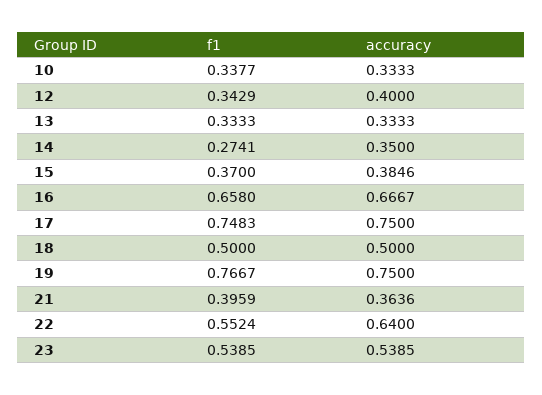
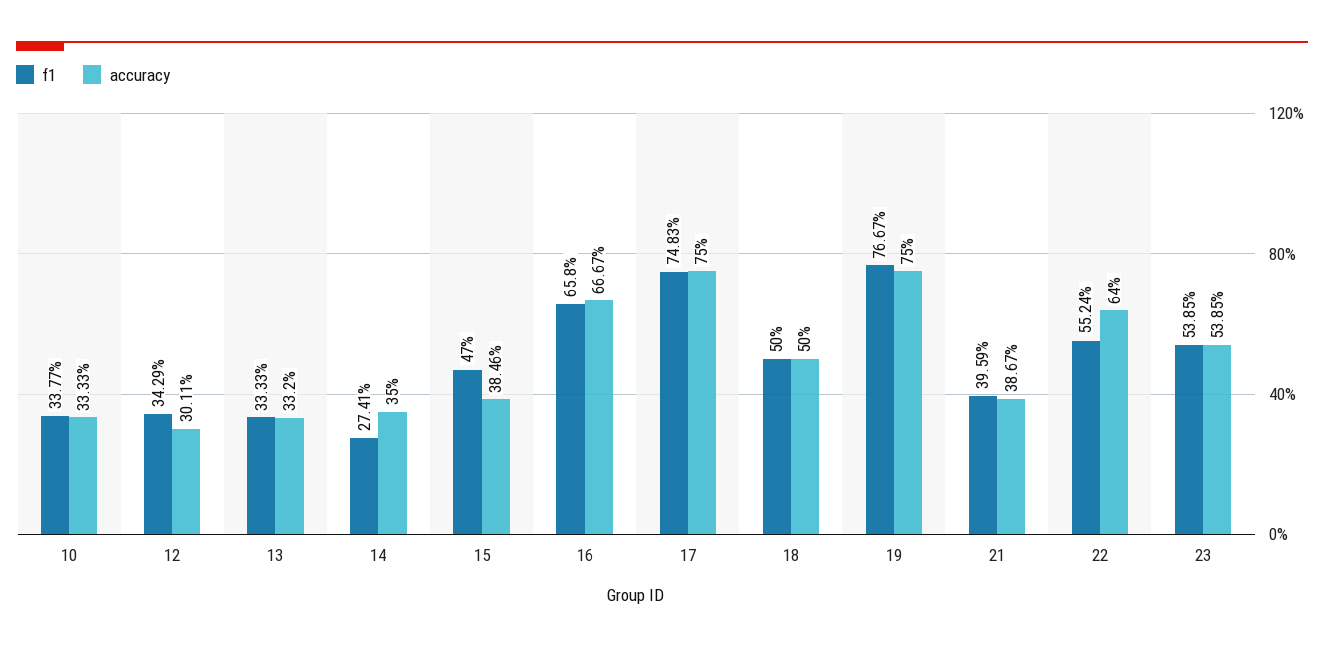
  {
    "f1": {
      "10": 0.3377,
      "12": 0.3429,
      "13": 0.3333,
      "14": 0.2741,
-     "15": 0.37,
+     "15": 0.47,
      "16": 0.658,
      "17": 0.7483,
      "18": 0.5,
      "19": 0.7667,
      "21": 0.3959,
      "22": 0.5524,
      "23": 0.5385
    },
    "accuracy": {
      "10": 0.3333,
-     "12": 0.4,
+     "12": 0.3011,
-     "13": 0.3333,
+     "13": 0.332,
      "14": 0.35,
      "15": 0.3846,
      "16": 0.6667,
      "17": 0.75,
      "18": 0.5,
      "19": 0.75,
-     "21": 0.3636,
+     "21": 0.3867,
      "22": 0.64,
      "23": 0.5385
    }
  }

